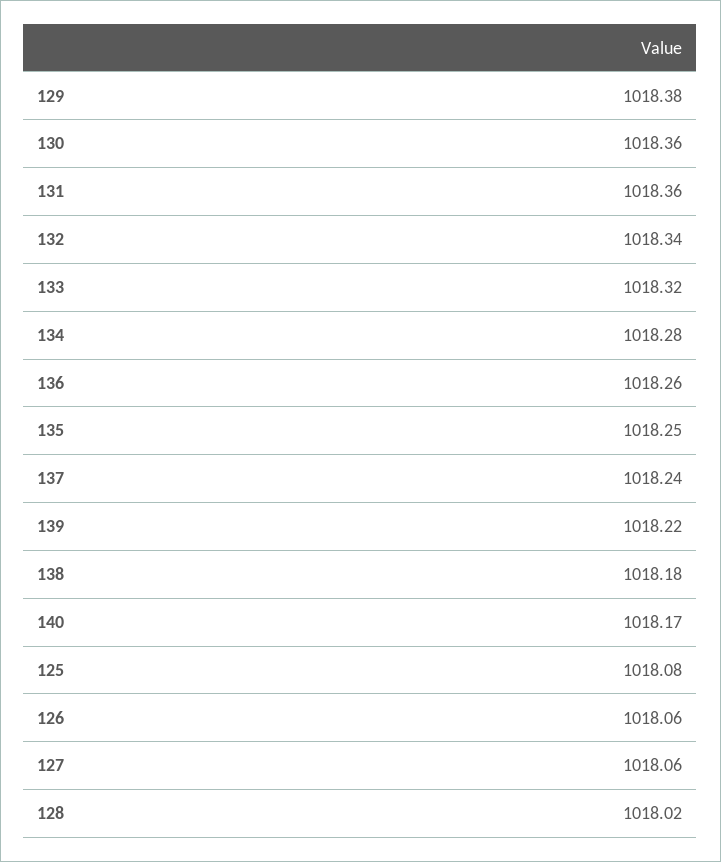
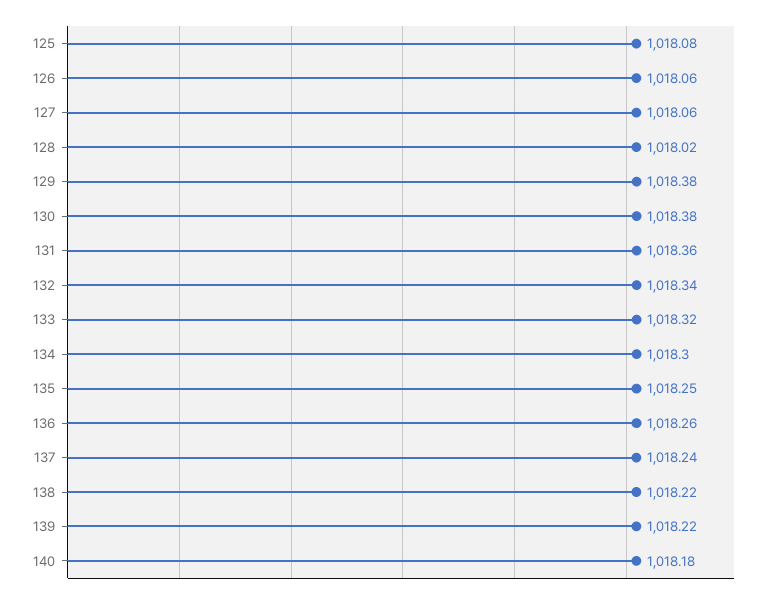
  {
    "129": 1018.38,
-   "130": 1018.36,
+   "130": 1018.38,
    "131": 1018.36,
    "132": 1018.34,
    "133": 1018.32,
-   "134": 1018.28,
+   "134": 1018.3,
    "136": 1018.26,
    "135": 1018.25,
    "137": 1018.24,
    "139": 1018.22,
-   "138": 1018.18,
+   "138": 1018.22,
-   "140": 1018.17,
+   "140": 1018.18,
    "125": 1018.08,
    "126": 1018.06,
    "127": 1018.06,
    "128": 1018.02
  }

